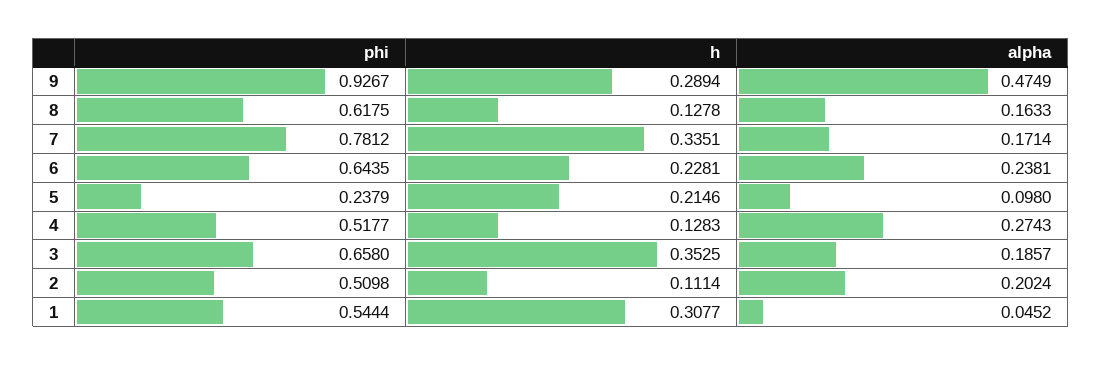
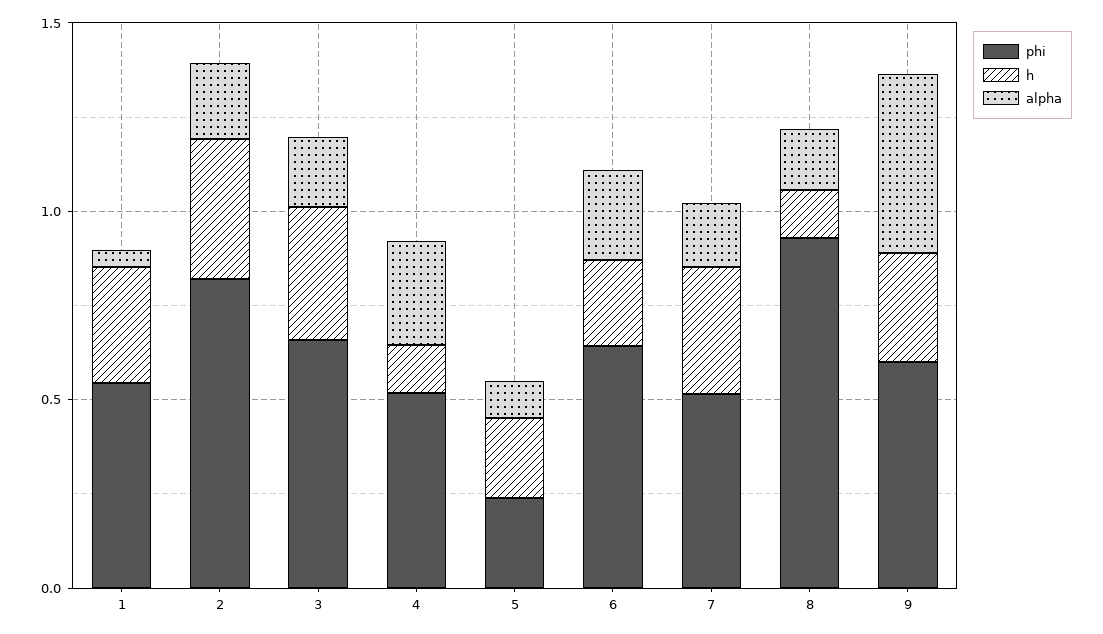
  {
    "phi": {
-     "9": 0.9267,
+     "9": 0.6,
-     "8": 0.6175,
+     "8": 0.9,
-     "7": 0.7812,
+     "7": 0.5,
      "6": 0.6435,
      "5": 0.2379,
      "4": 0.5177,
      "3": 0.658,
-     "2": 0.5098,
+     "2": 0.8,
      "1": 0.5444
    },
    "h": {
      "9": 0.2894,
      "8": 0.1278,
      "7": 0.3351,
      "6": 0.2281,
      "5": 0.2146,
      "4": 0.1283,
      "3": 0.3525,
-     "2": 0.1114,
+     "2": 0.4,
      "1": 0.3077
    },
    "alpha": {
      "9": 0.4749,
      "8": 0.1633,
      "7": 0.1714,
      "6": 0.2381,
      "5": 0.098,
      "4": 0.2743,
      "3": 0.1857,
      "2": 0.2024,
      "1": 0.0452
    }
  }

